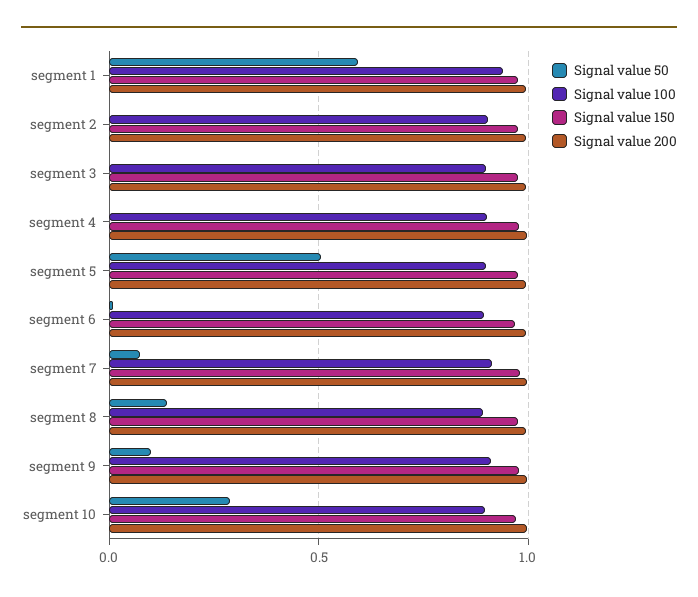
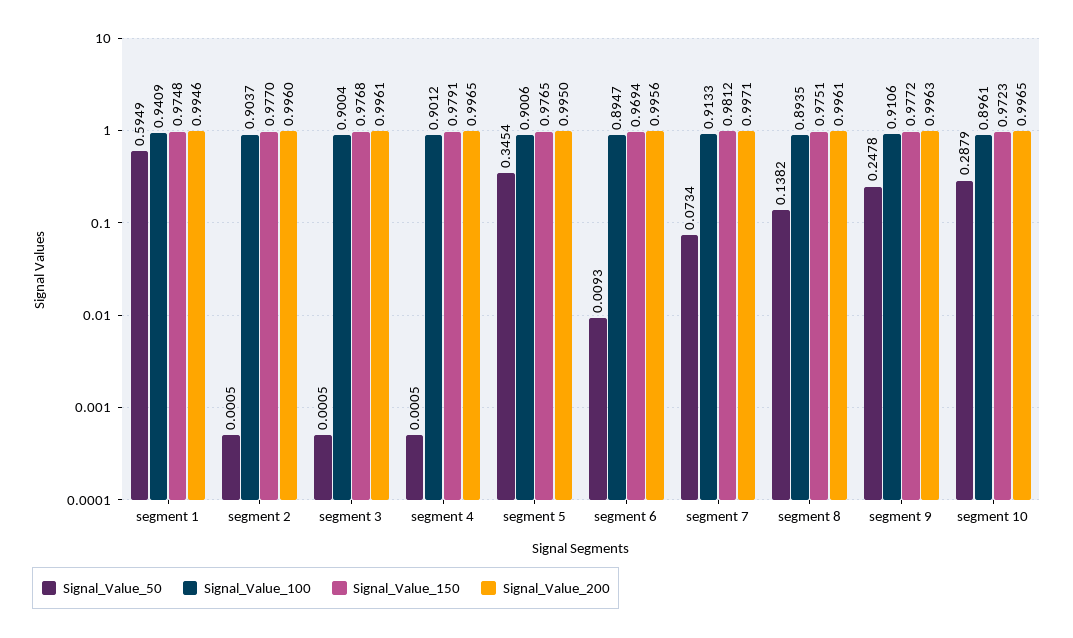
  {
    "Signal value 50": {
      "segment 1": 0.5949,
      "segment 2": 0.0005,
      "segment 3": 0.0005,
      "segment 4": 0.0005,
-     "segment 5": 0.5,
+     "segment 5": 0.3454,
      "segment 6": 0.0093,
      "segment 7": 0.0734,
      "segment 8": 0.1382,
-     "segment 9": 0.1,
+     "segment 9": 0.2478,
      "segment 10": 0.2879
    },
    "Signal value 100": {
      "segment 1": 0.9409,
      "segment 2": 0.9037,
      "segment 3": 0.9004,
      "segment 4": 0.9012,
      "segment 5": 0.9006,
      "segment 6": 0.8947,
      "segment 7": 0.9133,
      "segment 8": 0.8935,
      "segment 9": 0.9106,
      "segment 10": 0.8961
    },
    "Signal value 150": {
      "segment 1": 0.9748,
      "segment 2": 0.977,
      "segment 3": 0.9768,
      "segment 4": 0.9791,
      "segment 5": 0.9765,
      "segment 6": 0.9694,
      "segment 7": 0.9812,
      "segment 8": 0.9751,
      "segment 9": 0.9772,
      "segment 10": 0.9723
    },
    "Signal value 200": {
      "segment 1": 0.9946,
      "segment 2": 0.996,
      "segment 3": 0.9961,
      "segment 4": 0.9965,
      "segment 5": 0.995,
      "segment 6": 0.9956,
      "segment 7": 0.9971,
      "segment 8": 0.9961,
      "segment 9": 0.9963,
      "segment 10": 0.9965
    }
  }

